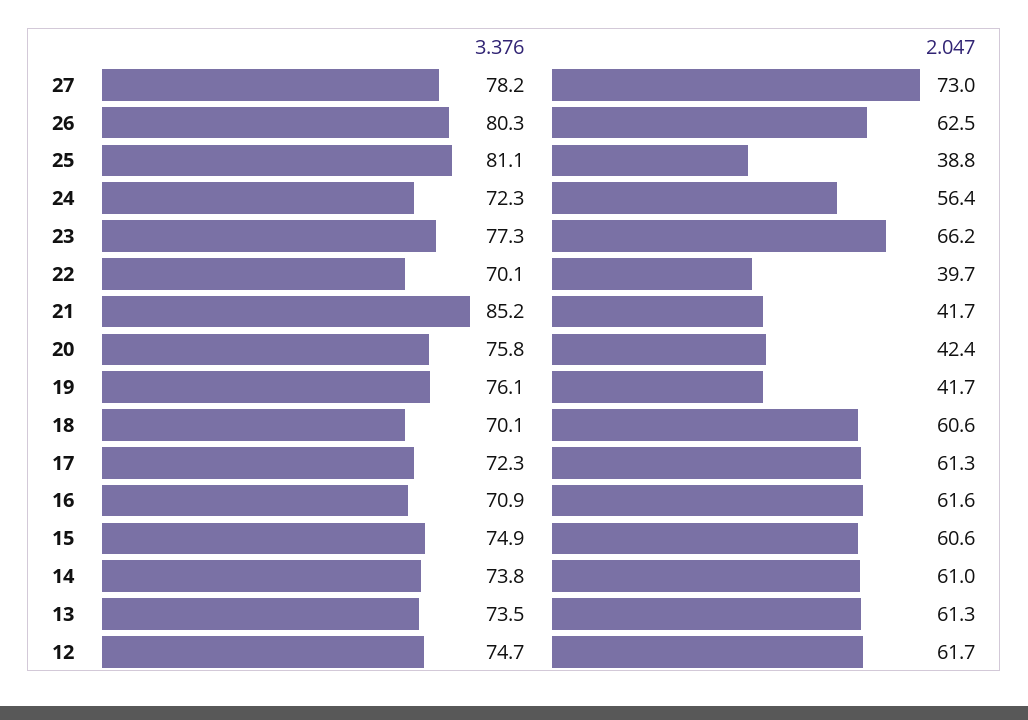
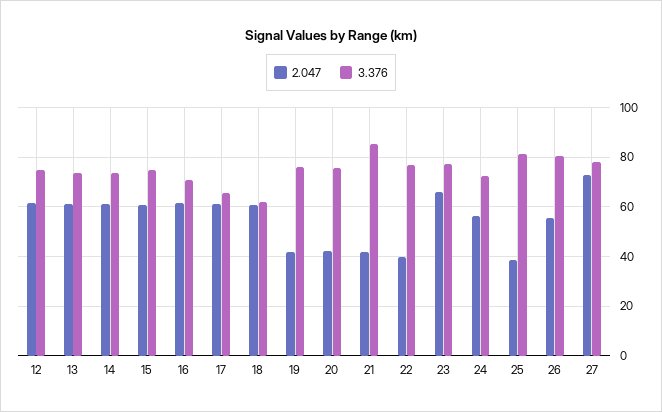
  {
    "3.376": {
      "27": 78.2,
      "26": 80.3,
      "25": 81.1,
      "24": 72.3,
      "23": 77.3,
-     "22": 70.1,
+     "22": 77.5,
      "21": 85.2,
      "20": 75.8,
      "19": 76.1,
-     "18": 70.1,
+     "18": 62.5,
-     "17": 72.3,
+     "17": 65,
      "16": 70.9,
      "15": 74.9,
      "14": 73.8,
      "13": 73.5,
      "12": 74.7
    },
    "2.047": {
      "27": 73,
-     "26": 62.5,
+     "26": 55,
      "25": 38.8,
      "24": 56.4,
      "23": 66.2,
      "22": 39.7,
      "21": 41.7,
      "20": 42.4,
      "19": 41.7,
      "18": 60.6,
      "17": 61.3,
      "16": 61.6,
      "15": 60.6,
      "14": 61,
      "13": 61.3,
      "12": 61.7
    }
  }

